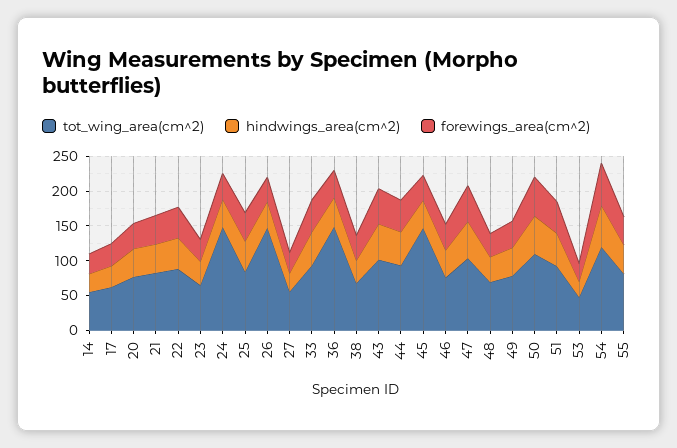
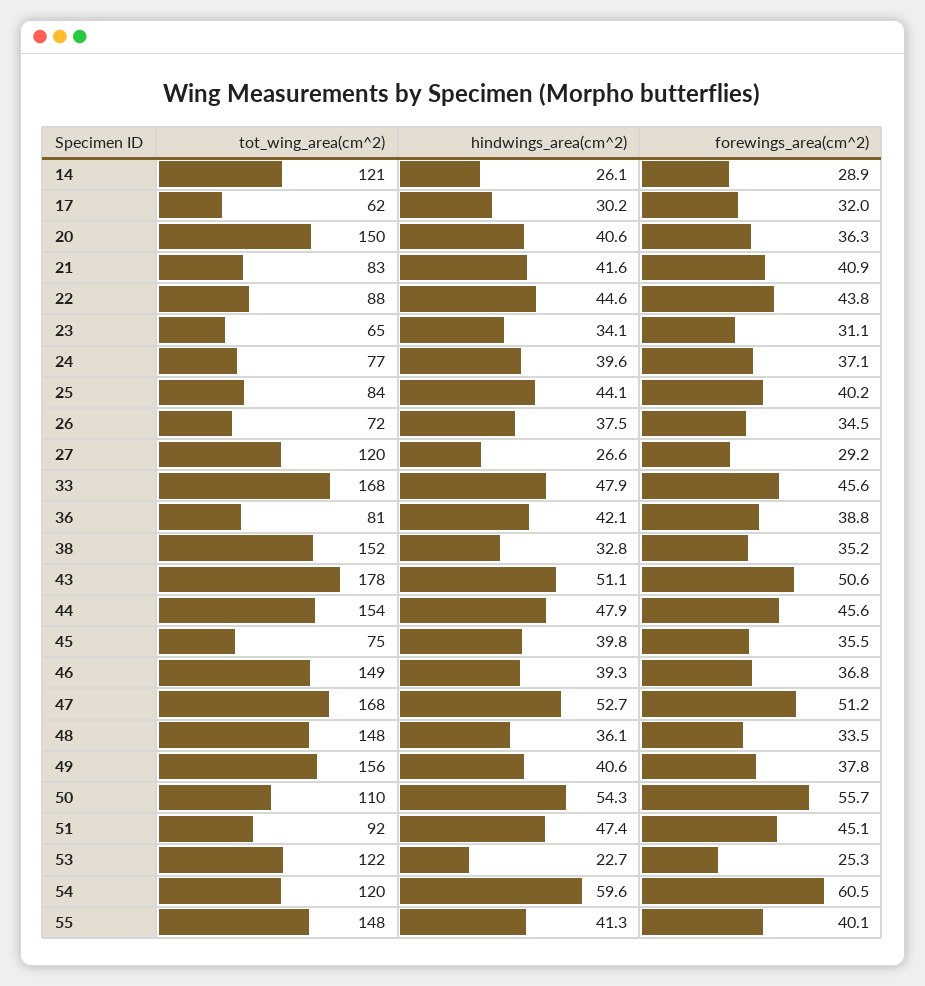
  {
    "tot_wing_area(cm^2)": {
-     "14": 50,
+     "14": 121,
      "17": 62,
-     "20": 75,
+     "20": 150,
      "21": 83,
      "22": 88,
      "23": 65,
-     "24": 150,
+     "24": 77,
      "25": 84,
-     "26": 150,
+     "26": 72,
-     "27": 50,
+     "27": 120,
-     "33": 100,
+     "33": 168,
-     "36": 150,
+     "36": 81,
-     "38": 75,
+     "38": 152,
-     "43": 100,
+     "43": 178,
-     "44": 100,
+     "44": 154,
-     "45": 150,
+     "45": 75,
-     "46": 75,
+     "46": 149,
-     "47": 100,
+     "47": 168,
-     "48": 75,
+     "48": 148,
-     "49": 75,
+     "49": 156,
      "50": 110,
      "51": 92,
-     "53": 50,
+     "53": 122,
      "54": 120,
-     "55": 75
+     "55": 148
    },
    "hindwings_area(cm^2)": {
      "14": 26.1,
      "17": 30.2,
      "20": 40.6,
      "21": 41.6,
      "22": 44.6,
      "23": 34.1,
      "24": 39.6,
      "25": 44.1,
      "26": 37.5,
      "27": 26.6,
      "33": 47.9,
      "36": 42.1,
      "38": 32.8,
      "43": 51.1,
      "44": 47.9,
      "45": 39.8,
      "46": 39.3,
      "47": 52.7,
      "48": 36.1,
      "49": 40.6,
      "50": 54.3,
      "51": 47.4,
      "53": 22.7,
      "54": 59.6,
      "55": 41.3
    },
    "forewings_area(cm^2)": {
      "14": 28.9,
      "17": 32,
      "20": 36.3,
      "21": 40.9,
      "22": 43.8,
      "23": 31.1,
      "24": 37.1,
      "25": 40.2,
      "26": 34.5,
      "27": 29.2,
      "33": 45.6,
      "36": 38.8,
      "38": 35.2,
      "43": 50.6,
      "44": 45.6,
      "45": 35.5,
      "46": 36.8,
      "47": 51.2,
      "48": 33.5,
      "49": 37.8,
      "50": 55.7,
      "51": 45.1,
      "53": 25.3,
      "54": 60.5,
      "55": 40.1
    }
  }

